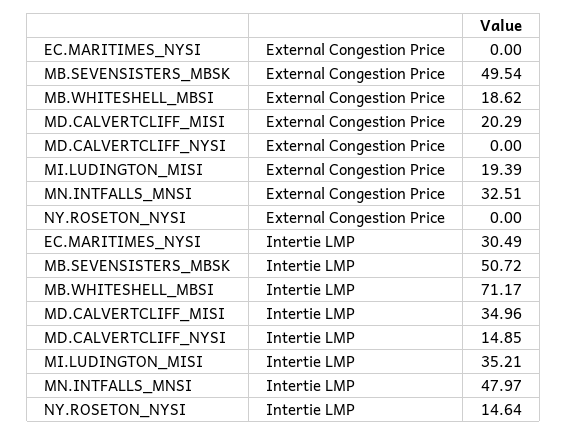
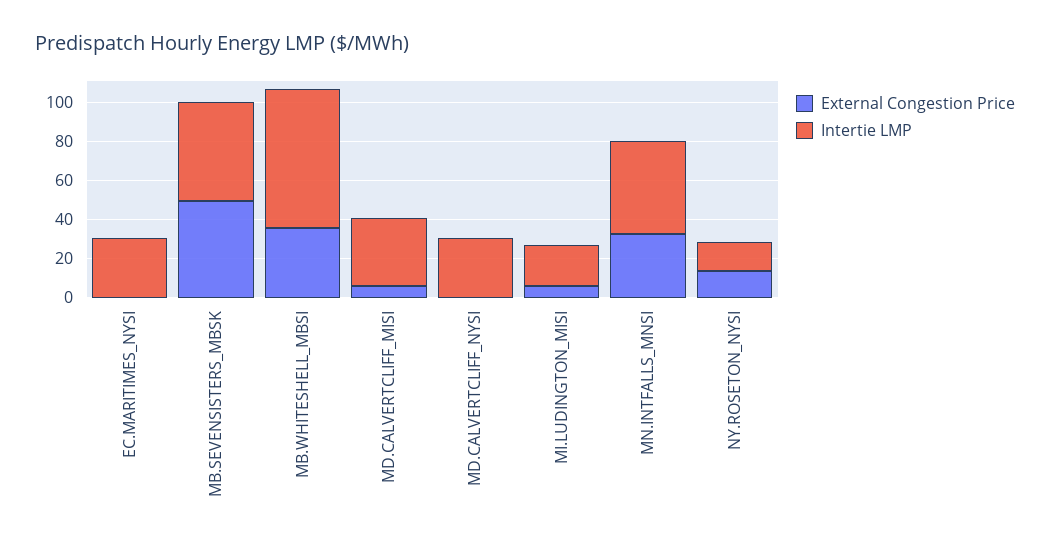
  {
    "External Congestion Price": {
      "EC.MARITIMES_NYSI": 0,
      "MB.SEVENSISTERS_MBSK": 49.54,
-     "MB.WHITESHELL_MBSI": 18.62,
+     "MB.WHITESHELL_MBSI": 35,
-     "MD.CALVERTCLIFF_MISI": 20.29,
+     "MD.CALVERTCLIFF_MISI": 5,
      "MD.CALVERTCLIFF_NYSI": 0,
-     "MI.LUDINGTON_MISI": 19.39,
+     "MI.LUDINGTON_MISI": 5,
      "MN.INTFALLS_MNSI": 32.51,
-     "NY.ROSETON_NYSI": 0
+     "NY.ROSETON_NYSI": 15
    },
    "Intertie LMP": {
      "EC.MARITIMES_NYSI": 30.49,
      "MB.SEVENSISTERS_MBSK": 50.72,
      "MB.WHITESHELL_MBSI": 71.17,
      "MD.CALVERTCLIFF_MISI": 34.96,
-     "MD.CALVERTCLIFF_NYSI": 14.85,
+     "MD.CALVERTCLIFF_NYSI": 30,
-     "MI.LUDINGTON_MISI": 35.21,
+     "MI.LUDINGTON_MISI": 20,
      "MN.INTFALLS_MNSI": 47.97,
      "NY.ROSETON_NYSI": 14.64
    }
  }

